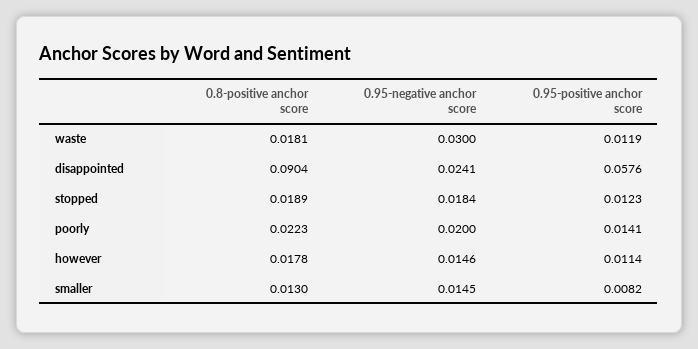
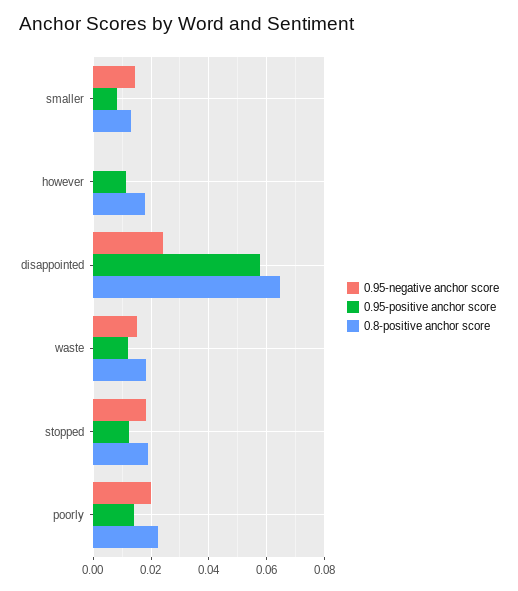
  {
    "0.8-positive anchor score": {
      "waste": 0.0181,
-     "disappointed": 0.0904,
+     "disappointed": 0.065,
      "stopped": 0.0189,
      "poorly": 0.0223,
      "however": 0.0178,
      "smaller": 0.013
    },
    "0.95-negative anchor score": {
-     "waste": 0.03,
+     "waste": 0.015,
      "disappointed": 0.0241,
      "stopped": 0.0184,
      "poorly": 0.02,
-     "however": 0.0146,
+     "however": 0,
      "smaller": 0.0145
    },
    "0.95-positive anchor score": {
      "waste": 0.0119,
      "disappointed": 0.0576,
      "stopped": 0.0123,
      "poorly": 0.0141,
      "however": 0.0114,
      "smaller": 0.0082
    }
  }

